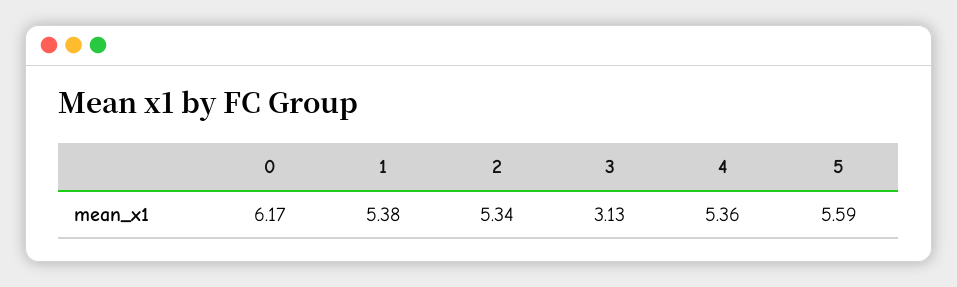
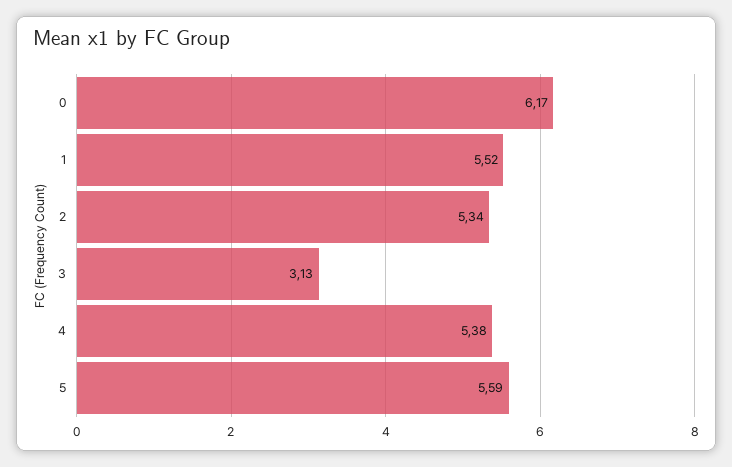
  {
    "0": 6.17,
-   "1": 5.38,
+   "1": 5.52,
    "2": 5.34,
    "3": 3.13,
-   "4": 5.36,
+   "4": 5.38,
    "5": 5.59
  }

